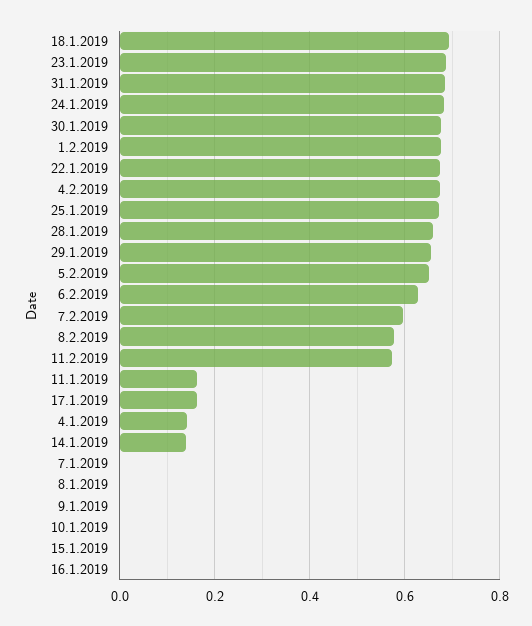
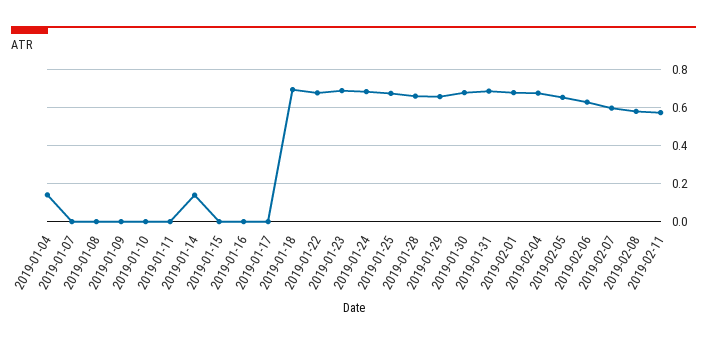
  {
    "18.1.2019": 0.7,
    "23.1.2019": 0.68,
    "31.1.2019": 0.68,
    "24.1.2019": 0.68,
    "30.1.2019": 0.68,
    "1.2.2019": 0.68,
    "22.1.2019": 0.68,
    "4.2.2019": 0.68,
    "25.1.2019": 0.68,
    "28.1.2019": 0.66,
    "29.1.2019": 0.66,
    "5.2.2019": 0.66,
    "6.2.2019": 0.62,
    "7.2.2019": 0.6,
    "8.2.2019": 0.58,
    "11.2.2019": 0.58,
-   "11.1.2019": 0.16,
+   "11.1.2019": 0,
-   "17.1.2019": 0.16,
+   "17.1.2019": 0,
    "4.1.2019": 0.14,
    "14.1.2019": 0.14,
    "7.1.2019": 0,
    "8.1.2019": 0,
    "9.1.2019": 0,
    "10.1.2019": 0,
    "15.1.2019": 0,
    "16.1.2019": 0
  }

